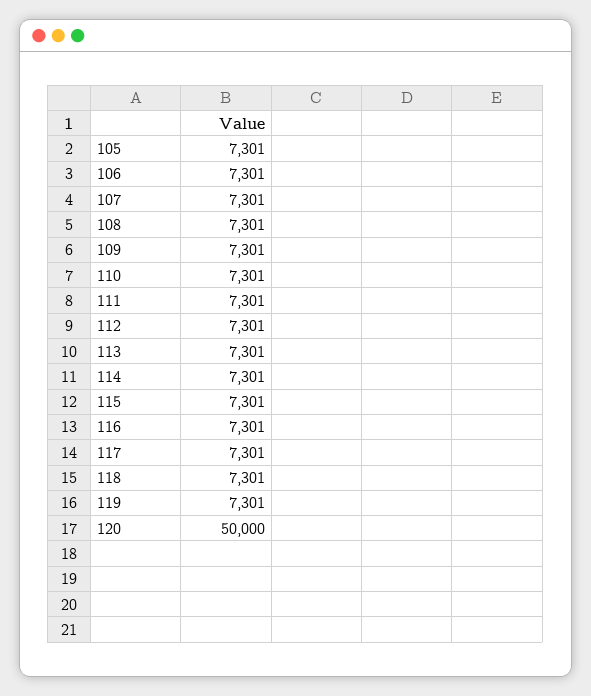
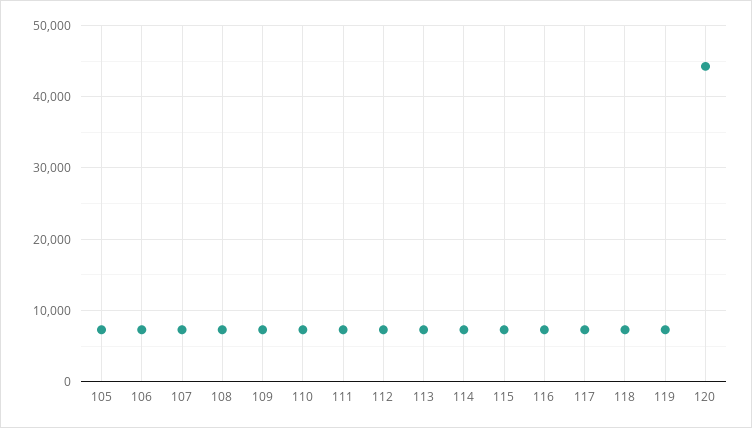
  {
    "105": 7301,
    "106": 7301,
    "107": 7301,
    "108": 7301,
    "109": 7301,
    "110": 7301,
    "111": 7301,
    "112": 7301,
    "113": 7301,
    "114": 7301,
    "115": 7301,
    "116": 7301,
    "117": 7301,
    "118": 7301,
    "119": 7301,
-   "120": 50000
+   "120": 44000
  }

